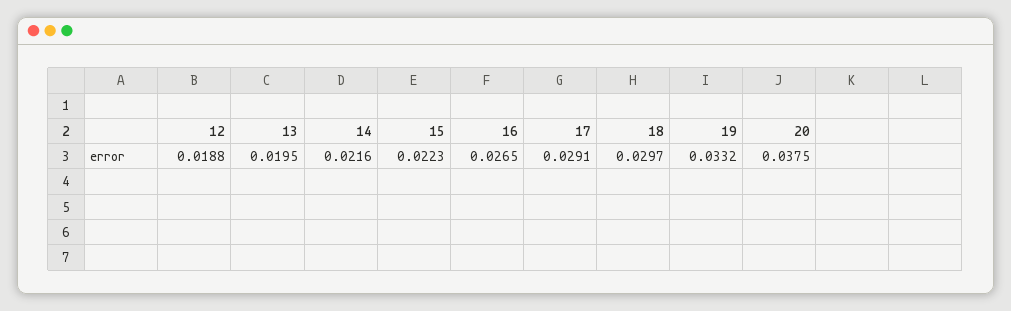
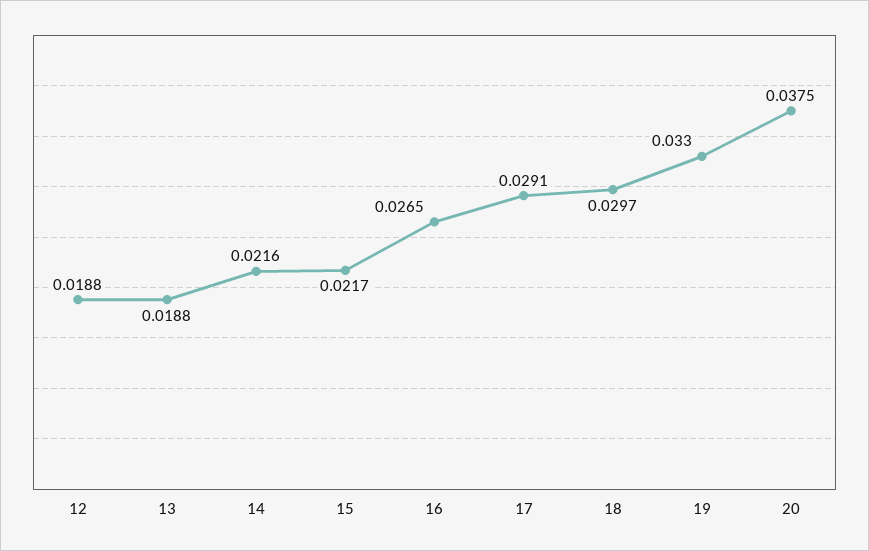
  {
    "12": 0.0188,
-   "13": 0.0195,
+   "13": 0.0188,
    "14": 0.0216,
-   "15": 0.0223,
+   "15": 0.0217,
    "16": 0.0265,
    "17": 0.0291,
    "18": 0.0297,
-   "19": 0.0332,
+   "19": 0.033,
    "20": 0.0375
  }

